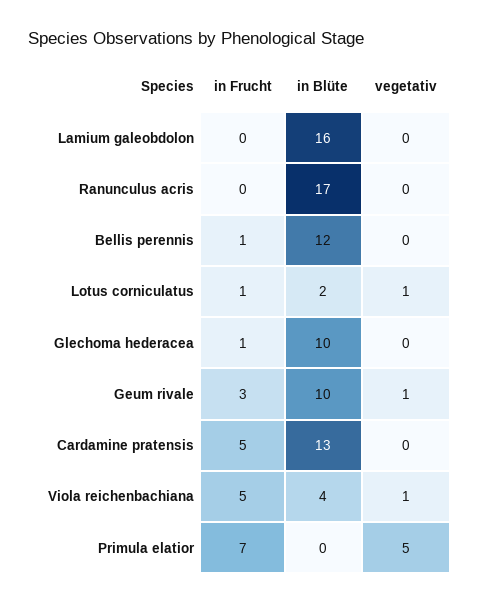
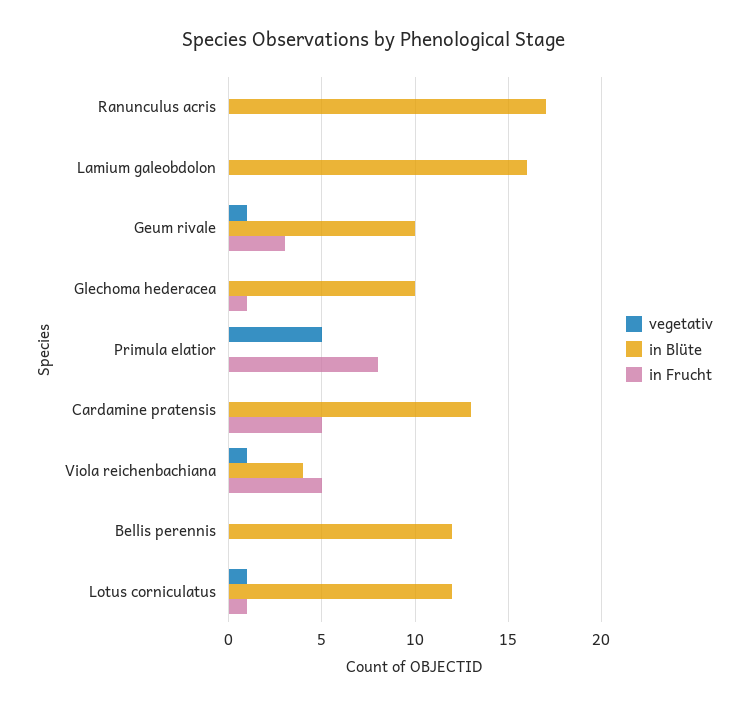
  {
    "in Frucht": {
      "Lamium galeobdolon": 0,
      "Ranunculus acris": 0,
-     "Bellis perennis": 1,
+     "Bellis perennis": 0,
      "Lotus corniculatus": 1,
      "Glechoma hederacea": 1,
      "Geum rivale": 3,
      "Cardamine pratensis": 5,
      "Viola reichenbachiana": 5,
-     "Primula elatior": 7
+     "Primula elatior": 8
    },
    "in Blüte": {
      "Lamium galeobdolon": 16,
      "Ranunculus acris": 17,
      "Bellis perennis": 12,
-     "Lotus corniculatus": 2,
+     "Lotus corniculatus": 12,
      "Glechoma hederacea": 10,
      "Geum rivale": 10,
      "Cardamine pratensis": 13,
      "Viola reichenbachiana": 4,
      "Primula elatior": 0
    },
    "vegetativ": {
      "Lamium galeobdolon": 0,
      "Ranunculus acris": 0,
      "Bellis perennis": 0,
      "Lotus corniculatus": 1,
      "Glechoma hederacea": 0,
      "Geum rivale": 1,
      "Cardamine pratensis": 0,
      "Viola reichenbachiana": 1,
      "Primula elatior": 5
    }
  }

